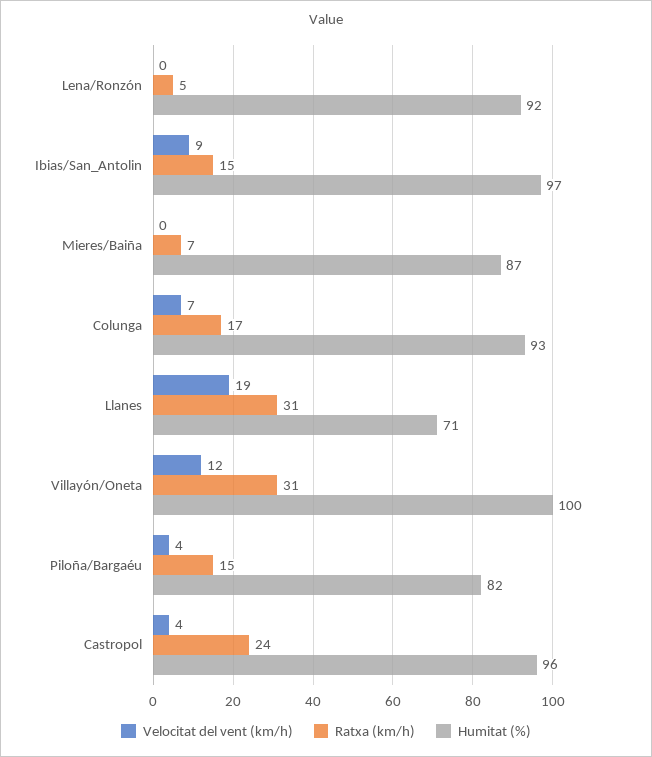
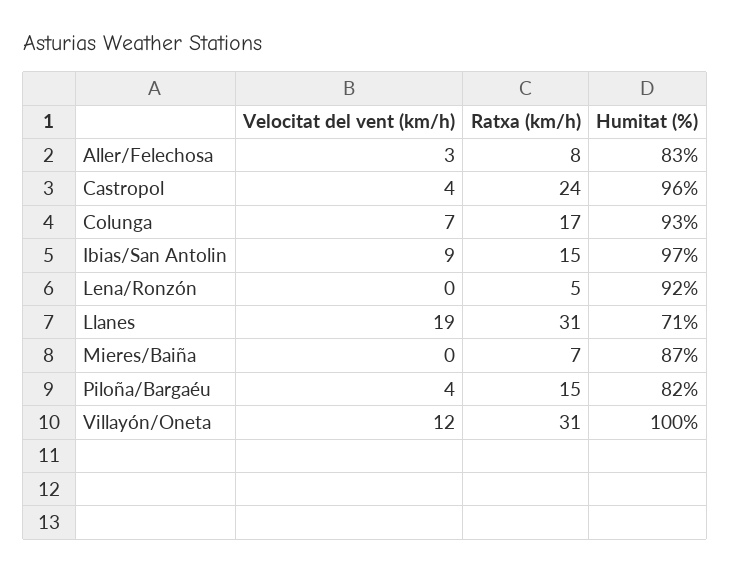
  {
    "Velocitat del vent (km/h)": {
      "Lena/Ronzón": 0,
      "Ibias/San_Antolin": 9,
      "Mieres/Baiña": 0,
      "Colunga": 7,
      "Llanes": 19,
      "Villayón/Oneta": 12,
      "Piloña/Bargaéu": 4,
-     "Castropol": 4
+     "Castropol": 4,
+     "Aller/Felechosa": 3
    },
    "Ratxa (km/h)": {
      "Lena/Ronzón": 5,
      "Ibias/San_Antolin": 15,
      "Mieres/Baiña": 7,
      "Colunga": 17,
      "Llanes": 31,
      "Villayón/Oneta": 31,
      "Piloña/Bargaéu": 15,
-     "Castropol": 24
+     "Castropol": 24,
+     "Aller/Felechosa": 8
    },
    "Humitat (%)": {
      "Lena/Ronzón": 92,
      "Ibias/San_Antolin": 97,
      "Mieres/Baiña": 87,
      "Colunga": 93,
      "Llanes": 71,
      "Villayón/Oneta": 100,
      "Piloña/Bargaéu": 82,
-     "Castropol": 96
+     "Castropol": 96,
+     "Aller/Felechosa": 83
    }
  }

